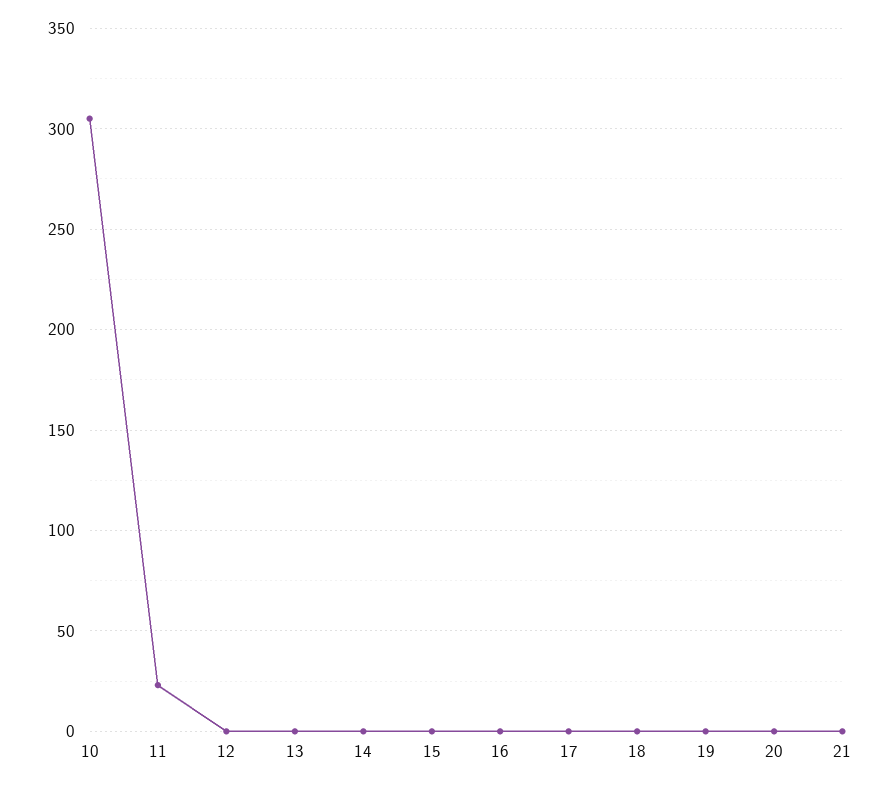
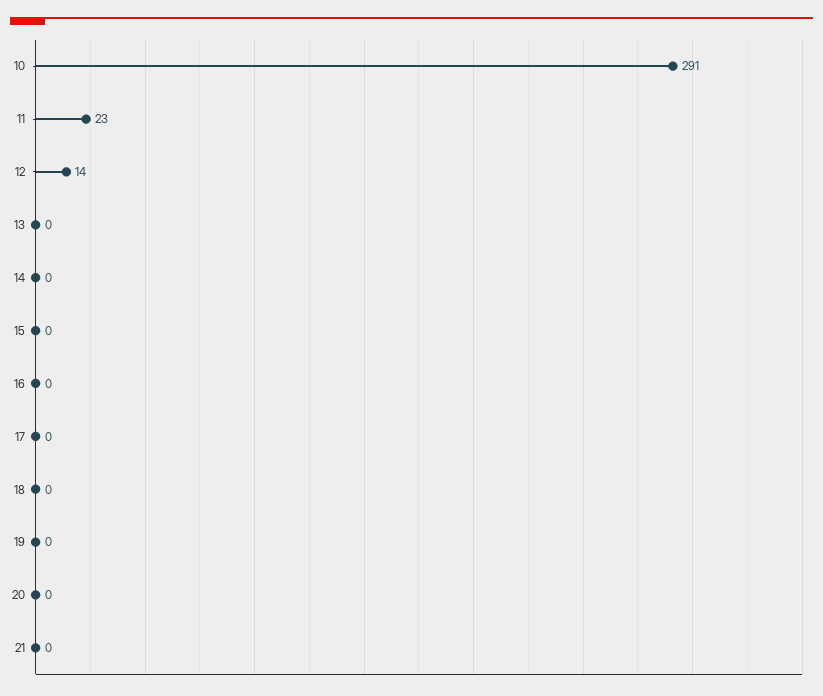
  {
-   "10": 305,
+   "10": 291,
    "11": 23,
-   "12": 0,
+   "12": 14,
    "13": 0,
    "14": 0,
    "15": 0,
    "16": 0,
    "17": 0,
    "18": 0,
    "19": 0,
    "20": 0,
    "21": 0
  }

